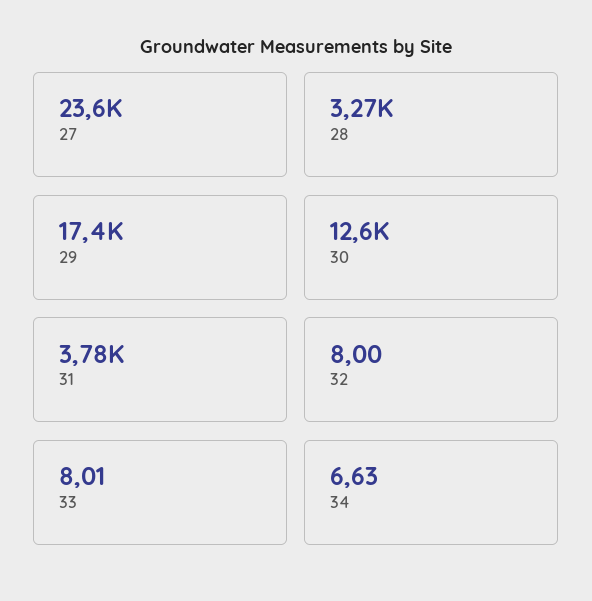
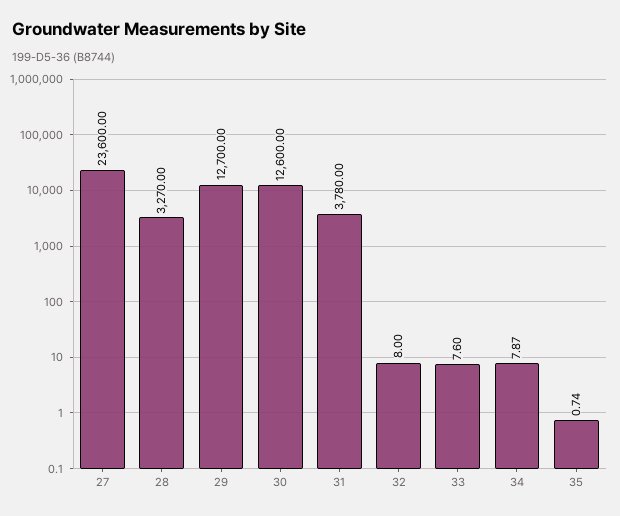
  {
    "27": 23600,
    "28": 3270,
-   "29": 17400,
+   "29": 12700,
    "30": 12600,
    "31": 3780,
    "32": 8,
-   "33": 8.01,
+   "33": 7.6,
-   "34": 6.63
+   "34": 7.87,
+   "35": 0.74
  }

